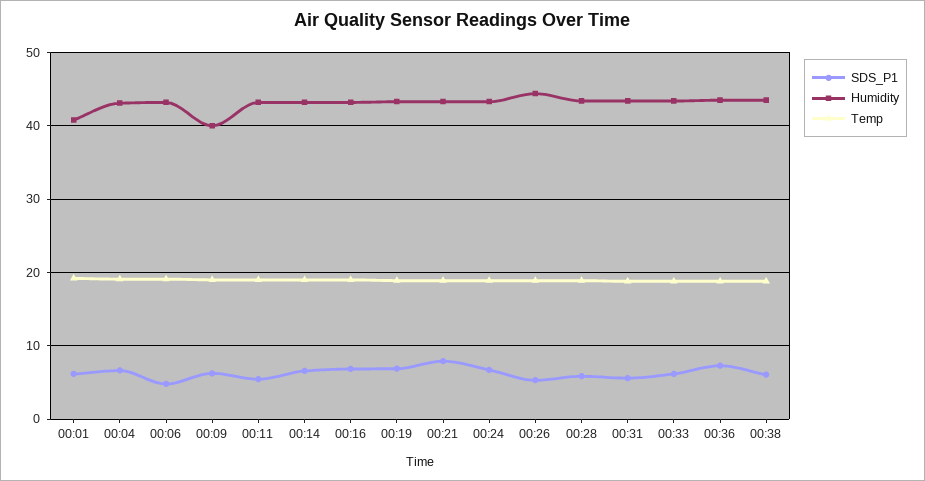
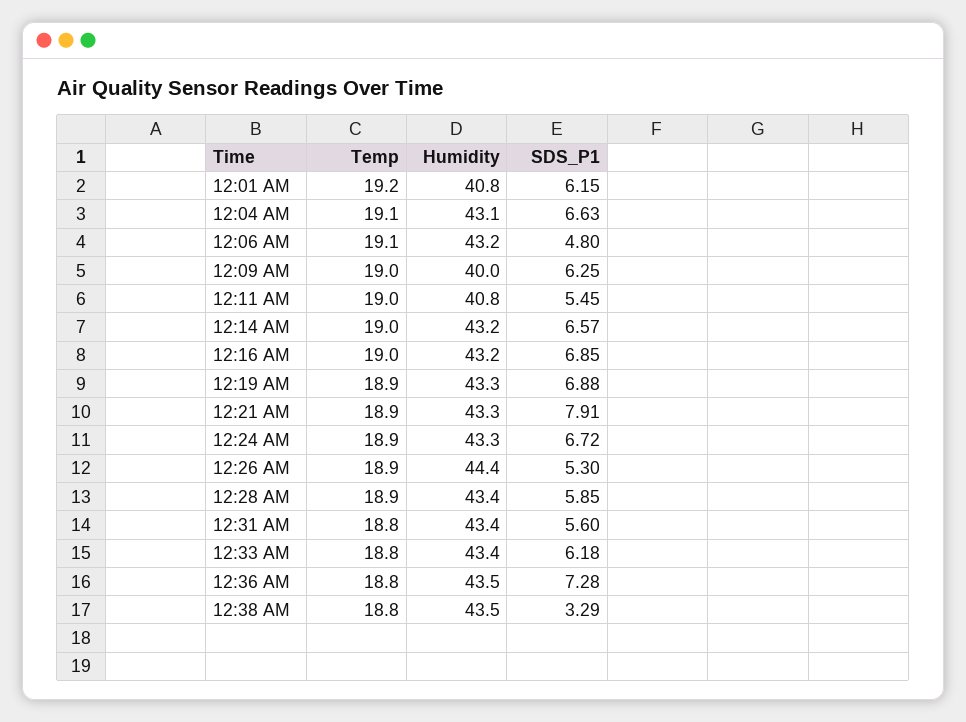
  {
    "SDS_P1": {
      "00:01": 6.15,
      "00:04": 6.63,
      "00:06": 4.8,
      "00:09": 6.25,
      "00:11": 5.45,
      "00:14": 6.57,
      "00:16": 6.85,
      "00:19": 6.88,
      "00:21": 7.91,
      "00:24": 6.72,
      "00:26": 5.3,
      "00:28": 5.85,
      "00:31": 5.6,
      "00:33": 6.18,
      "00:36": 7.28,
-     "00:38": 6
+     "00:38": 3.29
    },
    "Humidity": {
      "00:01": 40.8,
      "00:04": 43.1,
      "00:06": 43.2,
      "00:09": 40,
-     "00:11": 43,
+     "00:11": 40.8,
      "00:14": 43.2,
      "00:16": 43.2,
      "00:19": 43.3,
      "00:21": 43.3,
      "00:24": 43.3,
      "00:26": 44.4,
      "00:28": 43.4,
      "00:31": 43.4,
      "00:33": 43.4,
      "00:36": 43.5,
      "00:38": 43.5
    },
    "Temp": {
      "00:01": 19.2,
      "00:04": 19.1,
      "00:06": 19.1,
      "00:09": 19,
      "00:11": 19,
      "00:14": 19,
      "00:16": 19,
      "00:19": 18.9,
      "00:21": 18.9,
      "00:24": 18.9,
      "00:26": 18.9,
      "00:28": 18.9,
      "00:31": 18.8,
      "00:33": 18.8,
      "00:36": 18.8,
      "00:38": 18.8
    }
  }

